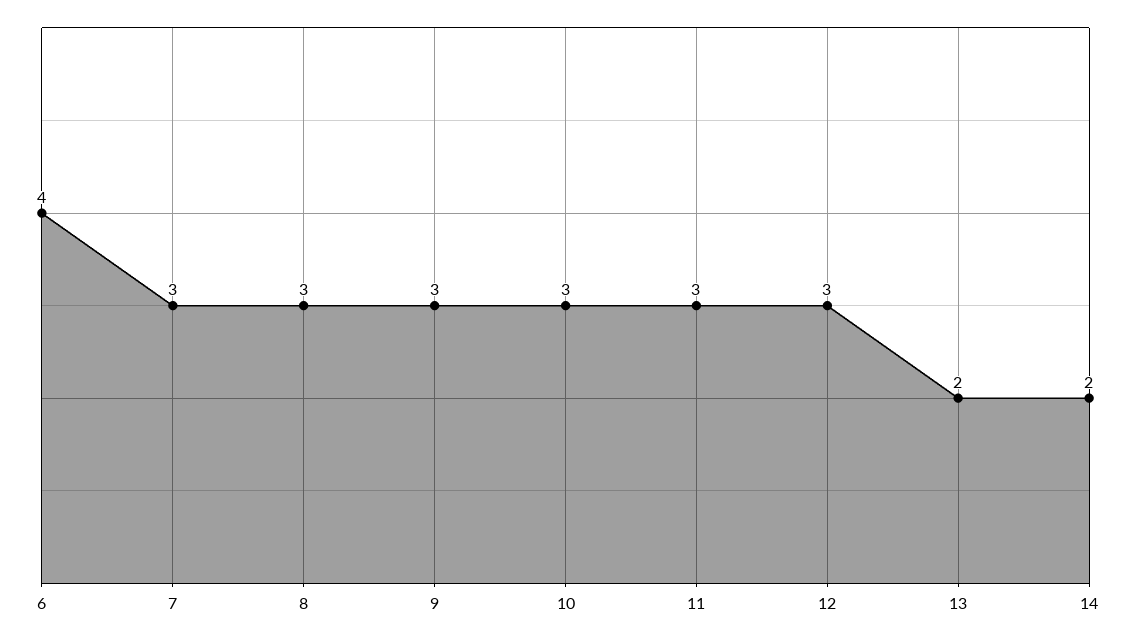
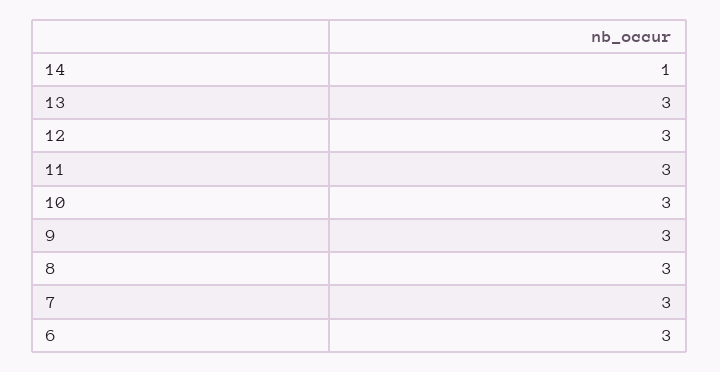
  {
-   "6": 4,
+   "6": 3,
    "7": 3,
    "8": 3,
    "9": 3,
    "10": 3,
    "11": 3,
    "12": 3,
-   "13": 2,
+   "13": 3,
-   "14": 2
+   "14": 1
  }

